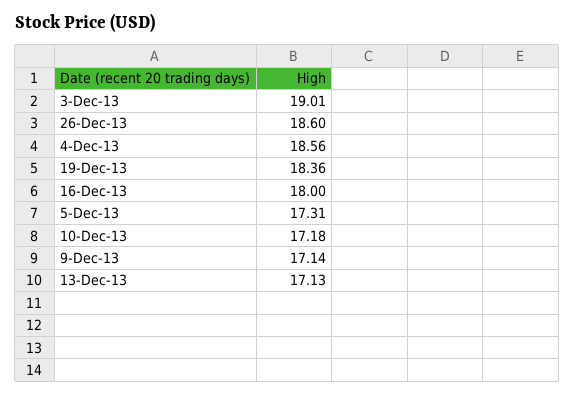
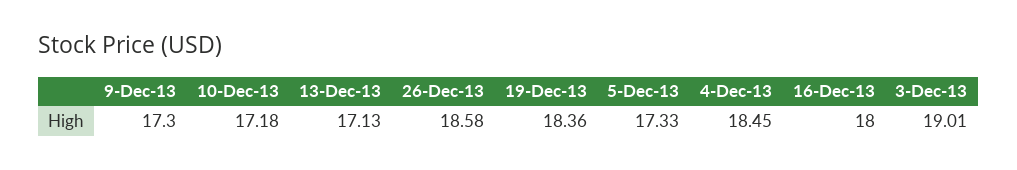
  {
    "3-Dec-13": 19.01,
-   "26-Dec-13": 18.6,
+   "26-Dec-13": 18.58,
-   "4-Dec-13": 18.56,
+   "4-Dec-13": 18.45,
    "19-Dec-13": 18.36,
    "16-Dec-13": 18,
-   "5-Dec-13": 17.31,
+   "5-Dec-13": 17.33,
    "10-Dec-13": 17.18,
-   "9-Dec-13": 17.14,
+   "9-Dec-13": 17.3,
    "13-Dec-13": 17.13
  }

